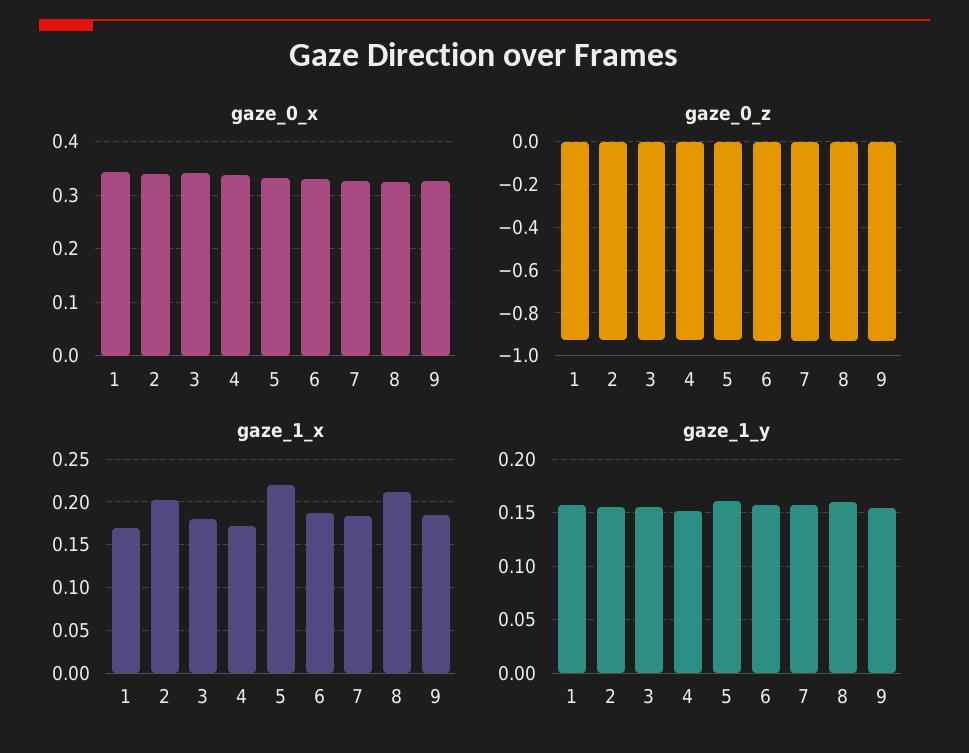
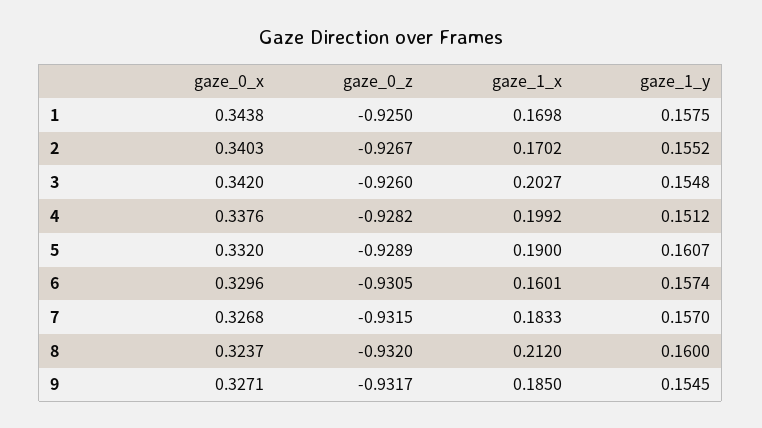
  {
    "gaze_0_x": {
      "1": 0.3438,
      "2": 0.3403,
      "3": 0.342,
      "4": 0.3376,
      "5": 0.332,
      "6": 0.3296,
      "7": 0.3268,
      "8": 0.3237,
      "9": 0.3271
    },
    "gaze_0_z": {
      "1": -0.925,
      "2": -0.9267,
      "3": -0.926,
      "4": -0.9282,
      "5": -0.9289,
      "6": -0.9305,
      "7": -0.9315,
      "8": -0.932,
      "9": -0.9317
    },
    "gaze_1_x": {
      "1": 0.1698,
-     "2": 0.2,
+     "2": 0.1702,
-     "3": 0.18,
+     "3": 0.2027,
-     "4": 0.17,
+     "4": 0.1992,
-     "5": 0.22,
+     "5": 0.19,
-     "6": 0.19,
+     "6": 0.1601,
      "7": 0.1833,
      "8": 0.212,
      "9": 0.185
    },
    "gaze_1_y": {
      "1": 0.1575,
      "2": 0.1552,
      "3": 0.1548,
      "4": 0.1512,
      "5": 0.1607,
      "6": 0.1574,
      "7": 0.157,
      "8": 0.16,
      "9": 0.1545
    }
  }

